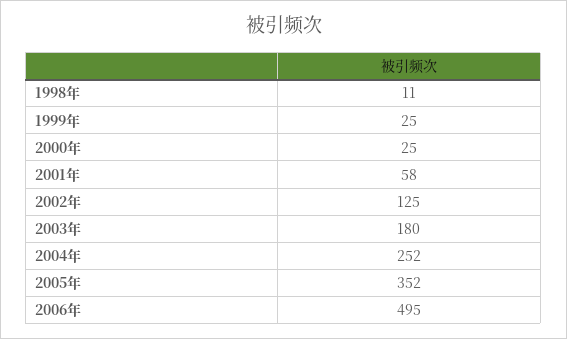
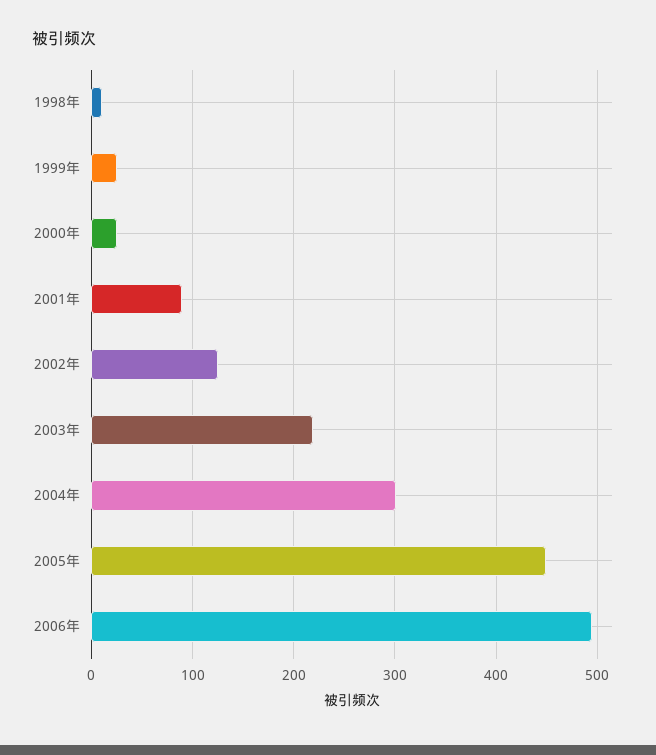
  {
    "1998年": 11,
    "1999年": 25,
    "2000年": 25,
-   "2001年": 58,
+   "2001年": 90,
    "2002年": 125,
-   "2003年": 180,
+   "2003年": 220,
-   "2004年": 252,
+   "2004年": 300,
-   "2005年": 352,
+   "2005年": 450,
    "2006年": 495
  }

